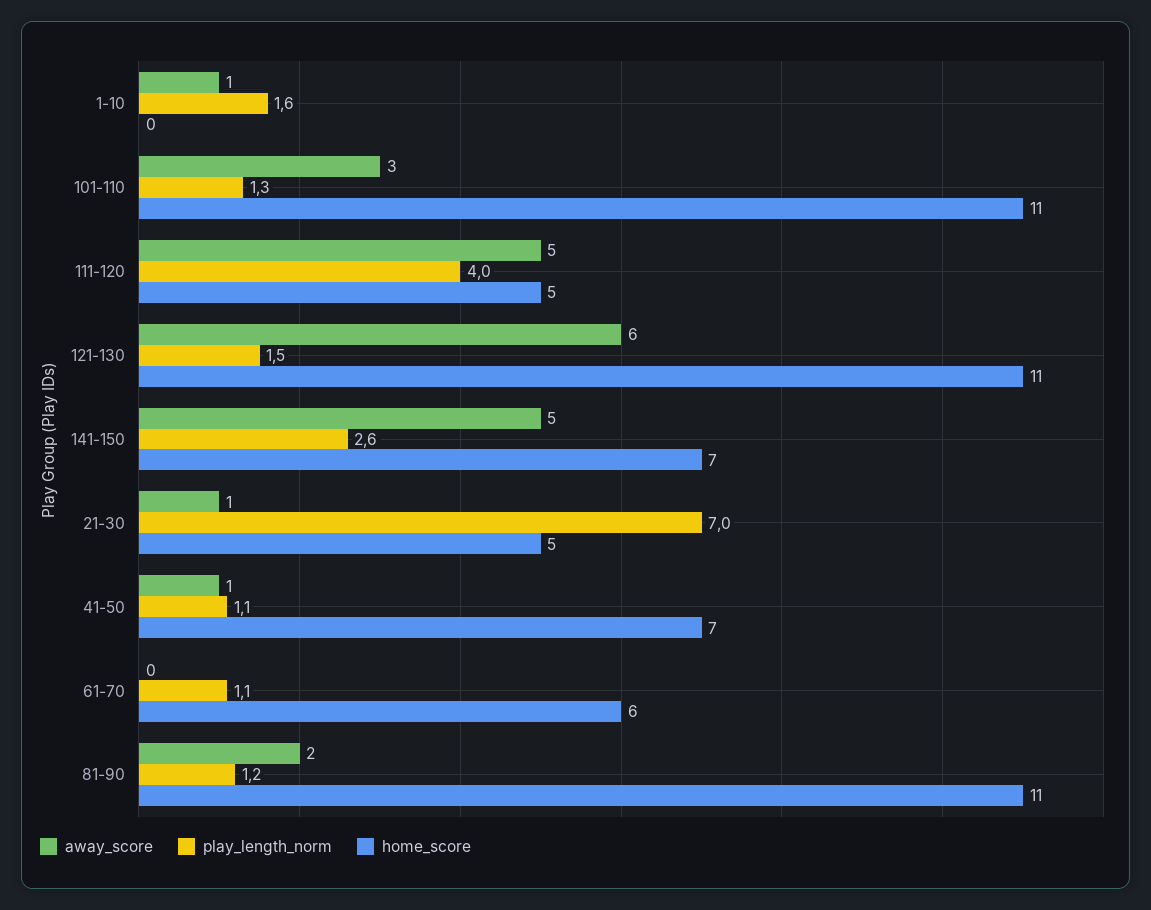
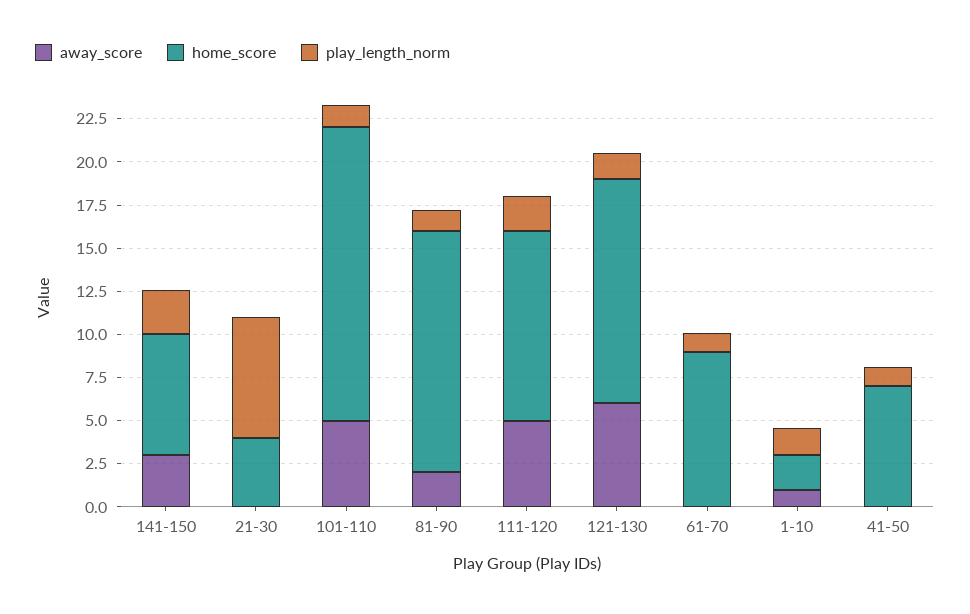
  {
    "away_score": {
      "1-10": 1,
-     "101-110": 3,
+     "101-110": 5,
      "111-120": 5,
      "121-130": 6,
-     "141-150": 5,
+     "141-150": 3,
-     "21-30": 1,
+     "21-30": 0,
-     "41-50": 1,
+     "41-50": 0,
      "61-70": 0,
      "81-90": 2
    },
    "play_length_norm": {
      "1-10": 1.6,
      "101-110": 1.3,
-     "111-120": 4,
+     "111-120": 2,
      "121-130": 1.5,
      "141-150": 2.6,
      "21-30": 7,
      "41-50": 1.1,
      "61-70": 1.1,
      "81-90": 1.2
    },
    "home_score": {
-     "1-10": 0,
+     "1-10": 2,
-     "101-110": 11,
+     "101-110": 17,
-     "111-120": 5,
+     "111-120": 11,
-     "121-130": 11,
+     "121-130": 13,
      "141-150": 7,
-     "21-30": 5,
+     "21-30": 4,
      "41-50": 7,
-     "61-70": 6,
+     "61-70": 9,
-     "81-90": 11
+     "81-90": 14
    }
  }

